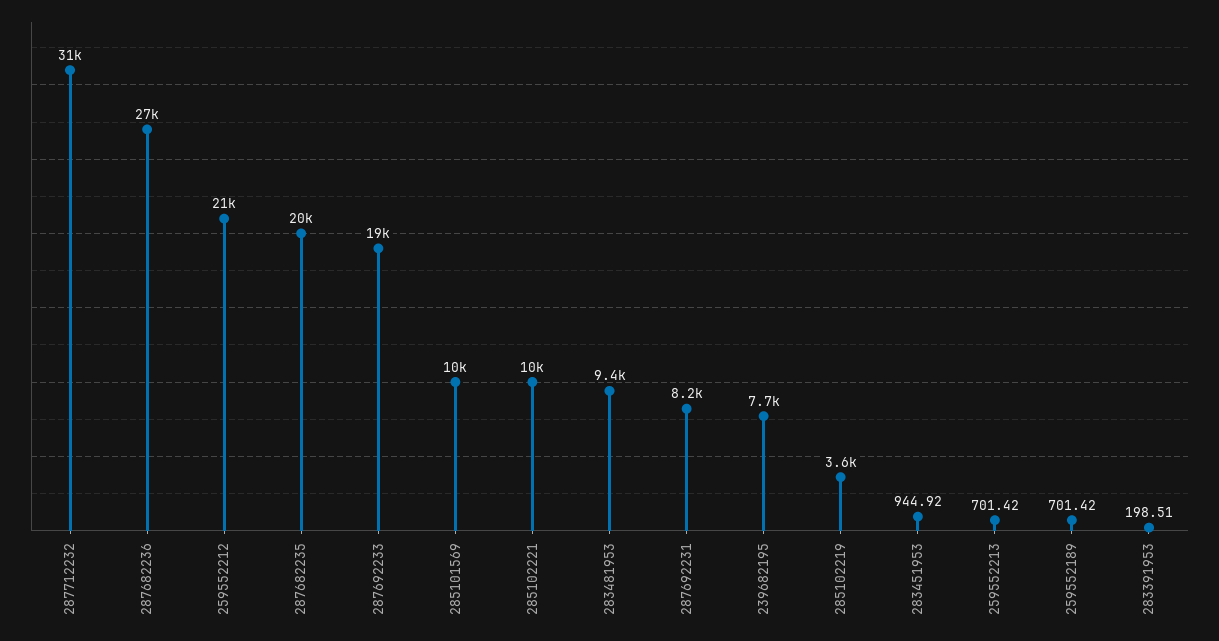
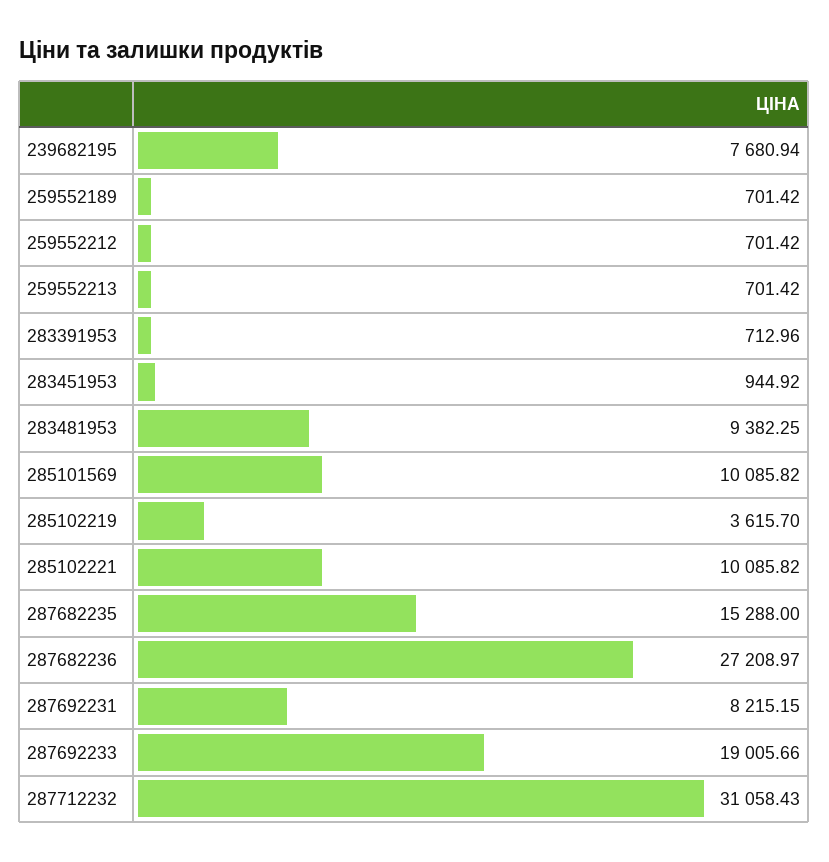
  {
    "287712232": 31058.43,
    "287682236": 27208.97,
-   "259552212": 21000,
+   "259552212": 701.42,
-   "287682235": 20000,
+   "287682235": 15288,
    "287692233": 19005.66,
    "285101569": 10085.82,
    "285102221": 10085.82,
    "283481953": 9382.25,
    "287692231": 8215.15,
    "239682195": 7680.94,
    "285102219": 3615.7,
    "283451953": 944.92,
    "259552213": 701.42,
    "259552189": 701.42,
-   "283391953": 198.51
+   "283391953": 712.96
  }

